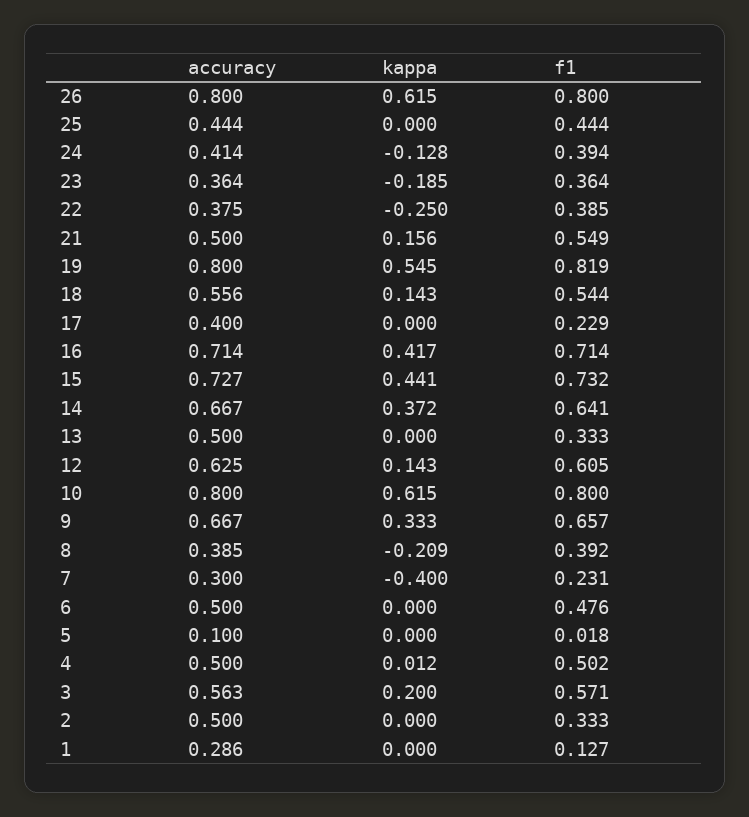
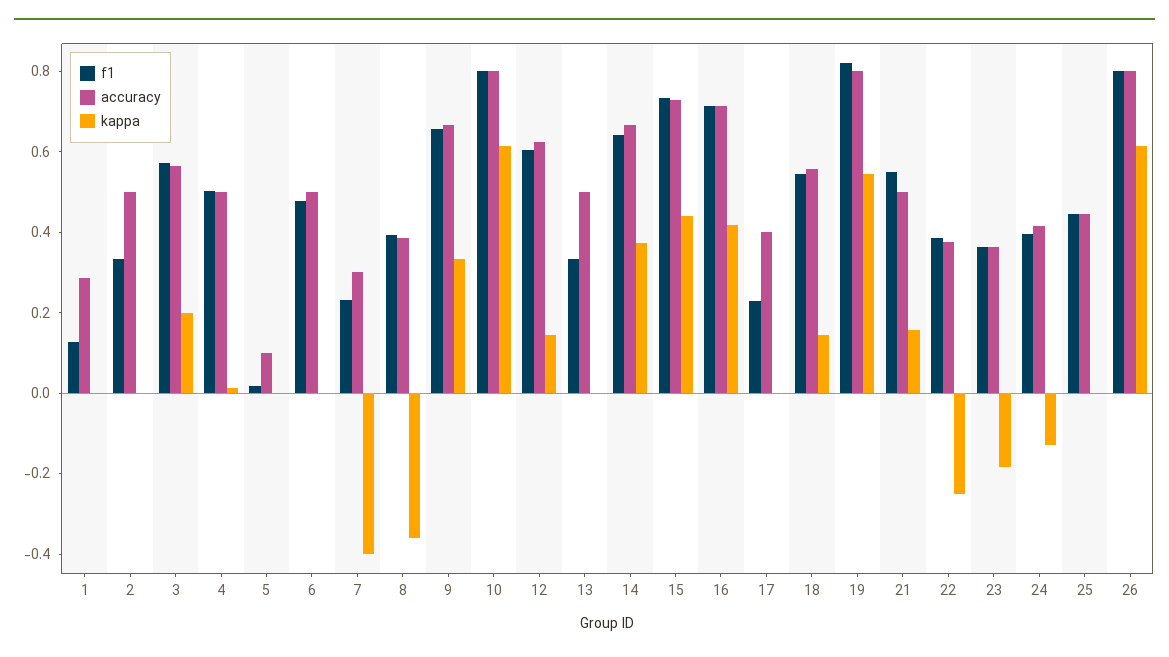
  {
    "accuracy": {
      "26": 0.8,
      "25": 0.444,
      "24": 0.414,
      "23": 0.364,
      "22": 0.375,
      "21": 0.5,
      "19": 0.8,
      "18": 0.556,
      "17": 0.4,
      "16": 0.714,
      "15": 0.727,
      "14": 0.667,
      "13": 0.5,
      "12": 0.625,
      "10": 0.8,
      "9": 0.667,
      "8": 0.385,
      "7": 0.3,
      "6": 0.5,
      "5": 0.1,
      "4": 0.5,
      "3": 0.563,
      "2": 0.5,
      "1": 0.286
    },
    "kappa": {
      "26": 0.615,
      "25": 0,
      "24": -0.128,
      "23": -0.185,
      "22": -0.25,
      "21": 0.156,
      "19": 0.545,
      "18": 0.143,
      "17": 0,
      "16": 0.417,
      "15": 0.441,
      "14": 0.372,
      "13": 0,
      "12": 0.143,
      "10": 0.615,
      "9": 0.333,
-     "8": -0.209,
+     "8": -0.35,
      "7": -0.4,
      "6": 0,
      "5": 0,
      "4": 0.012,
      "3": 0.2,
      "2": 0,
      "1": 0
    },
    "f1": {
      "26": 0.8,
      "25": 0.444,
      "24": 0.394,
      "23": 0.364,
      "22": 0.385,
      "21": 0.549,
      "19": 0.819,
      "18": 0.544,
      "17": 0.229,
      "16": 0.714,
      "15": 0.732,
      "14": 0.641,
      "13": 0.333,
      "12": 0.605,
      "10": 0.8,
      "9": 0.657,
      "8": 0.392,
      "7": 0.231,
      "6": 0.476,
      "5": 0.018,
      "4": 0.502,
      "3": 0.571,
      "2": 0.333,
      "1": 0.127
    }
  }

